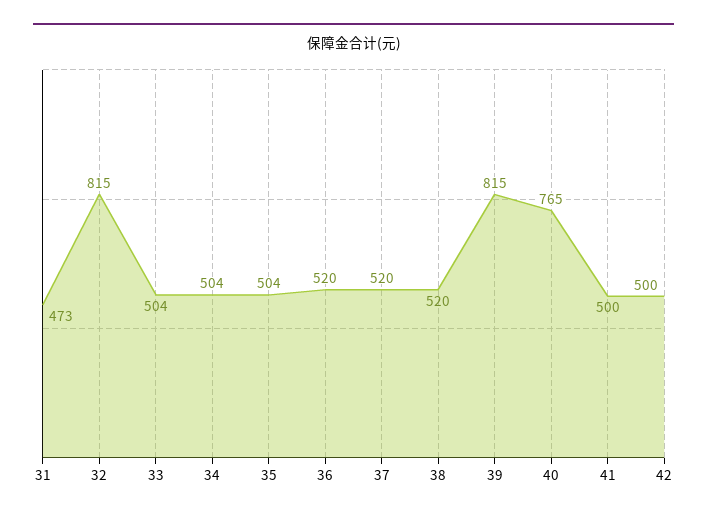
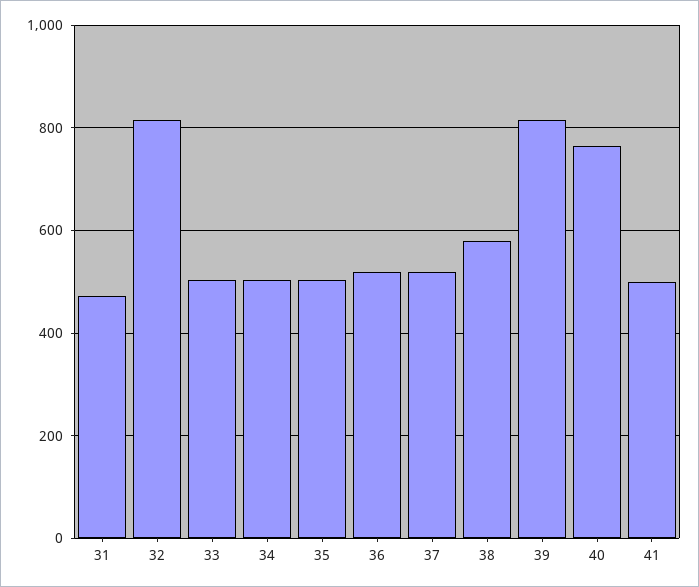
  {
    "31": 473,
    "32": 815,
    "33": 504,
    "34": 504,
    "35": 504,
    "36": 520,
    "37": 520,
-   "38": 520,
+   "38": 580,
    "39": 815,
    "40": 765,
-   "41": 500,
+   "41": 500
-   "42": 500
  }

